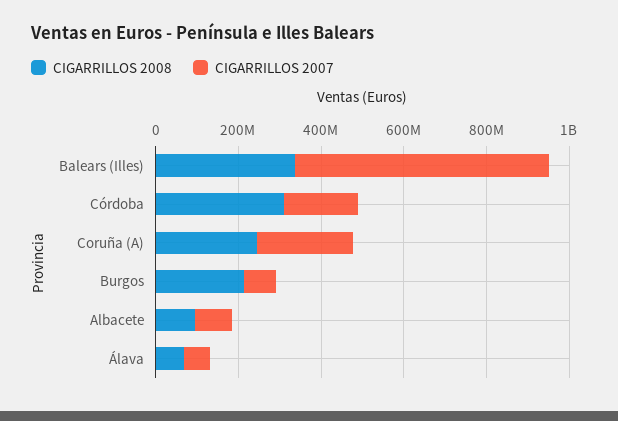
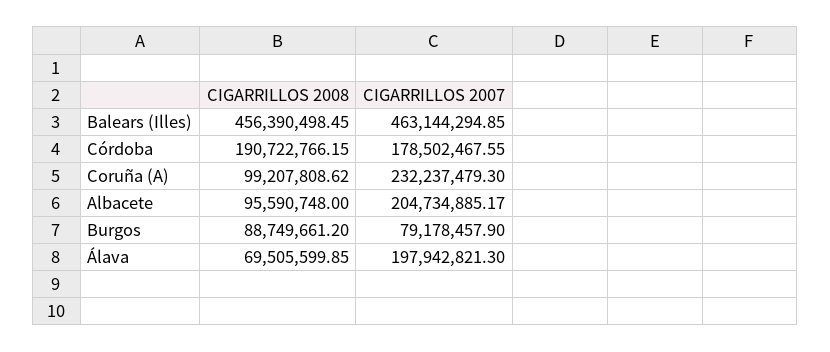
  {
    "CIGARRILLOS 2008": {
-     "Balears (Illes)": 350000000,
+     "Balears (Illes)": 456390498.45,
-     "Córdoba": 300000000,
+     "Córdoba": 190722766.15,
-     "Coruña (A)": 250000000,
+     "Coruña (A)": 99207808.62,
-     "Burgos": 200000000,
+     "Burgos": 88749661.2,
      "Albacete": 95590748,
      "Álava": 69505599.85
    },
    "CIGARRILLOS 2007": {
-     "Balears (Illes)": 600000000,
+     "Balears (Illes)": 463144294.85,
      "Córdoba": 178502467.55,
      "Coruña (A)": 232237479.3,
      "Burgos": 79178457.9,
-     "Albacete": 100000000,
+     "Albacete": 204734885.17,
-     "Álava": 50000000
+     "Álava": 197942821.3
    }
  }

